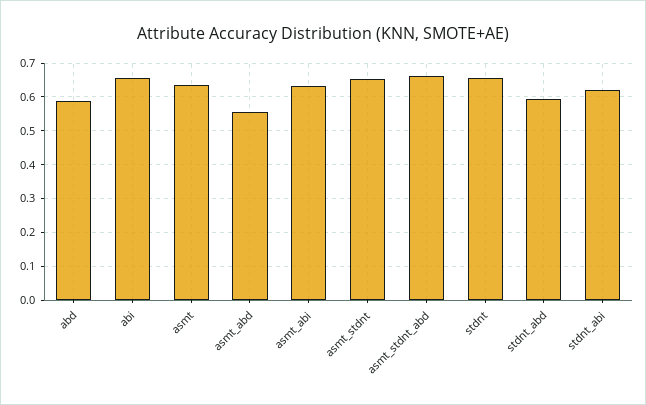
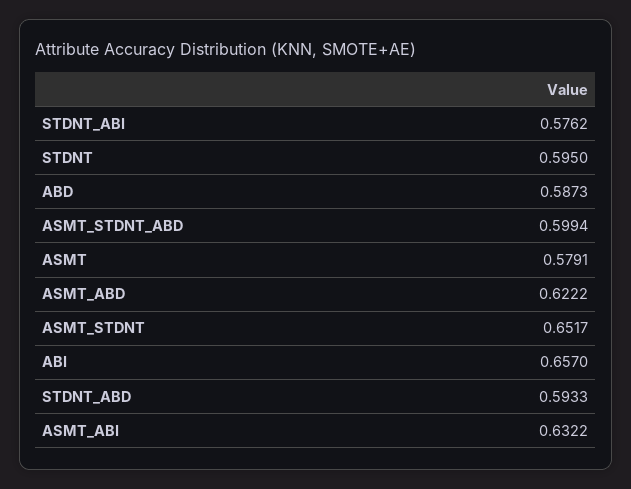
  {
    "abd": 0.5873,
    "abi": 0.657,
-   "asmt": 0.64,
+   "asmt": 0.5791,
-   "asmt_abd": 0.56,
+   "asmt_abd": 0.6222,
    "asmt_abi": 0.6322,
    "asmt_stdnt": 0.6517,
-   "asmt_stdnt_abd": 0.66,
+   "asmt_stdnt_abd": 0.5994,
-   "stdnt": 0.66,
+   "stdnt": 0.595,
    "stdnt_abd": 0.5933,
-   "stdnt_abi": 0.62
+   "stdnt_abi": 0.5762
  }

